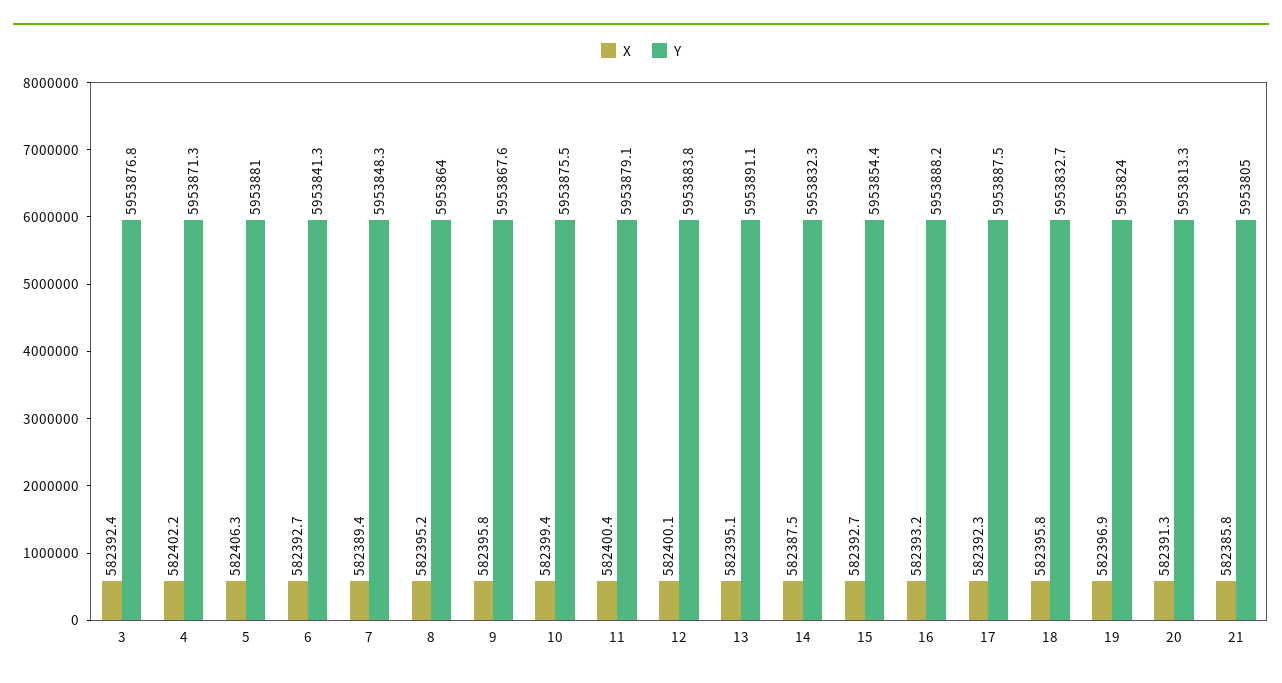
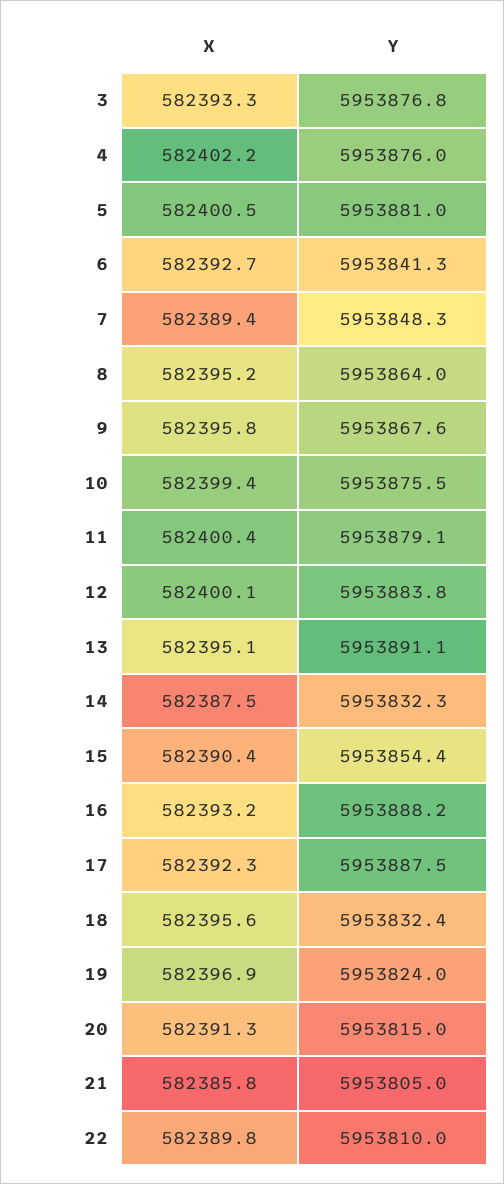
  {
    "X": {
-     "3": 582392.4,
+     "3": 582393.3,
      "4": 582402.2,
-     "5": 582406.3,
+     "5": 582400.5,
      "6": 582392.7,
      "7": 582389.4,
      "8": 582395.2,
      "9": 582395.8,
      "10": 582399.4,
      "11": 582400.4,
      "12": 582400.1,
      "13": 582395.1,
      "14": 582387.5,
-     "15": 582392.7,
+     "15": 582390.4,
      "16": 582393.2,
      "17": 582392.3,
-     "18": 582395.8,
+     "18": 582395.6,
      "19": 582396.9,
      "20": 582391.3,
-     "21": 582385.8
+     "21": 582385.8,
+     "22": 582389.8
    },
    "Y": {
      "3": 5953876.8,
-     "4": 5953871.3,
+     "4": 5953876,
      "5": 5953881,
      "6": 5953841.3,
      "7": 5953848.3,
      "8": 5953864,
      "9": 5953867.6,
      "10": 5953875.5,
      "11": 5953879.1,
      "12": 5953883.8,
      "13": 5953891.1,
      "14": 5953832.3,
      "15": 5953854.4,
      "16": 5953888.2,
      "17": 5953887.5,
-     "18": 5953832.7,
+     "18": 5953832.4,
      "19": 5953824,
-     "20": 5953813.3,
+     "20": 5953815,
-     "21": 5953805
+     "21": 5953805,
+     "22": 5953810
    }
  }

